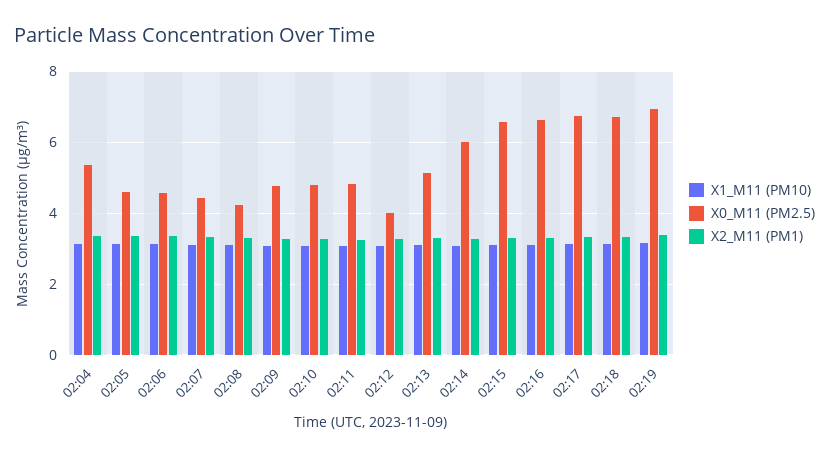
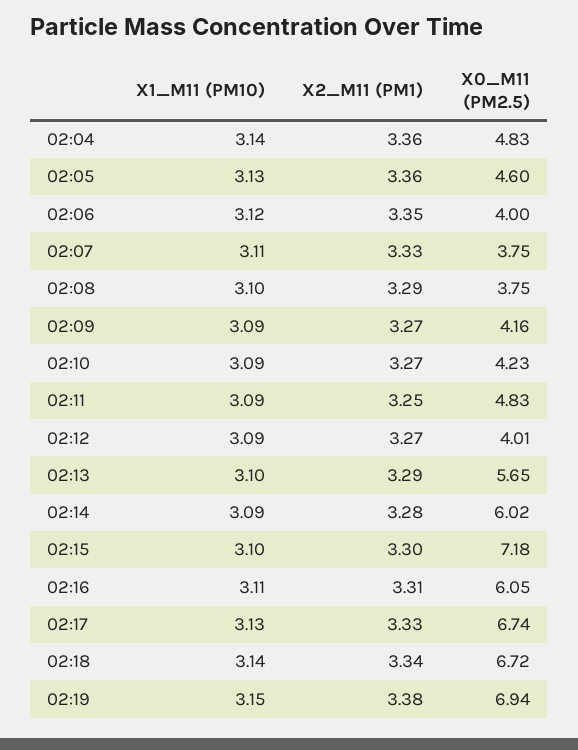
  {
    "X1_M11 (PM10)": {
      "02:04": 3.14,
      "02:05": 3.13,
      "02:06": 3.12,
      "02:07": 3.11,
      "02:08": 3.1,
      "02:09": 3.09,
      "02:10": 3.09,
      "02:11": 3.09,
      "02:12": 3.09,
      "02:13": 3.1,
      "02:14": 3.09,
      "02:15": 3.1,
      "02:16": 3.11,
      "02:17": 3.13,
      "02:18": 3.14,
      "02:19": 3.15
    },
    "X0_M11 (PM2.5)": {
-     "02:04": 5.4,
+     "02:04": 4.83,
      "02:05": 4.6,
-     "02:06": 4.6,
+     "02:06": 4,
-     "02:07": 4.4,
+     "02:07": 3.75,
-     "02:08": 4.2,
+     "02:08": 3.75,
-     "02:09": 4.8,
+     "02:09": 4.16,
-     "02:10": 4.8,
+     "02:10": 4.23,
      "02:11": 4.83,
      "02:12": 4.01,
-     "02:13": 5.2,
+     "02:13": 5.65,
      "02:14": 6.02,
-     "02:15": 6.6,
+     "02:15": 7.18,
-     "02:16": 6.6,
+     "02:16": 6.05,
      "02:17": 6.74,
      "02:18": 6.72,
      "02:19": 6.94
    },
    "X2_M11 (PM1)": {
      "02:04": 3.36,
      "02:05": 3.36,
      "02:06": 3.35,
      "02:07": 3.33,
      "02:08": 3.29,
      "02:09": 3.27,
      "02:10": 3.27,
      "02:11": 3.25,
      "02:12": 3.27,
      "02:13": 3.29,
      "02:14": 3.28,
      "02:15": 3.3,
      "02:16": 3.31,
      "02:17": 3.33,
      "02:18": 3.34,
      "02:19": 3.38
    }
  }

